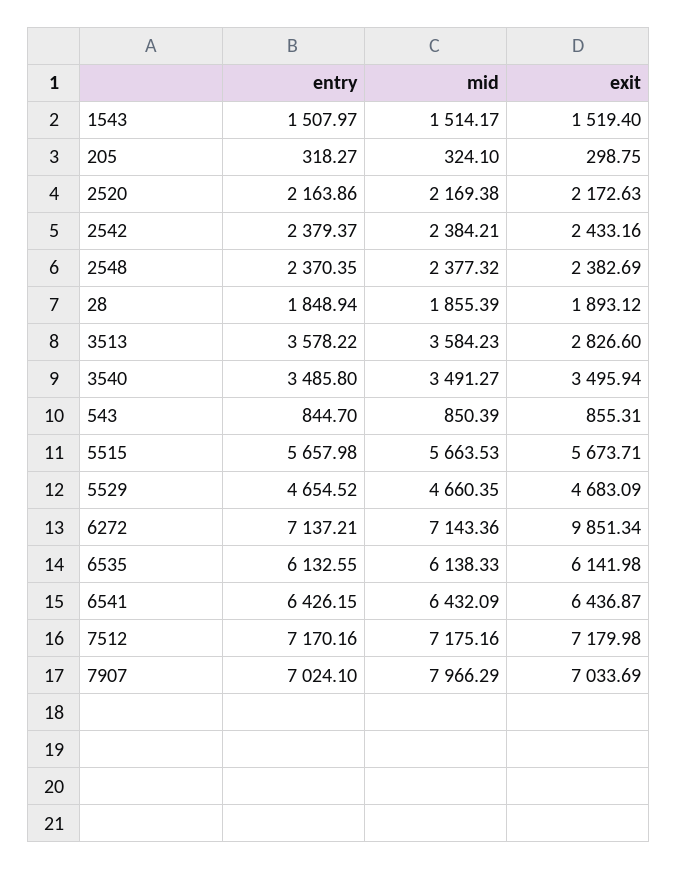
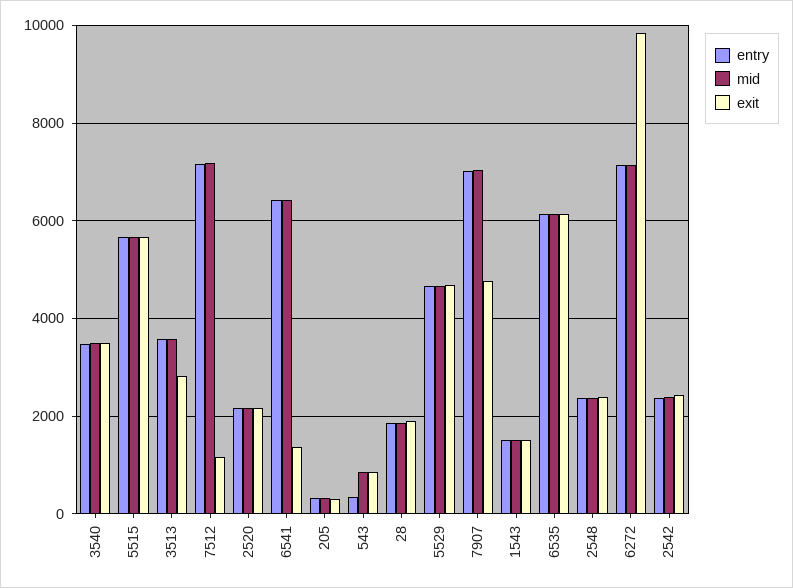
  {
    "entry": {
      "1543": 1507.97,
      "205": 318.27,
      "2520": 2163.86,
      "2542": 2379.37,
      "2548": 2370.35,
      "28": 1848.94,
      "3513": 3578.22,
      "3540": 3485.8,
-     "543": 844.7,
+     "543": 400,
      "5515": 5657.98,
      "5529": 4654.52,
      "6272": 7137.21,
      "6535": 6132.55,
      "6541": 6426.15,
      "7512": 7170.16,
      "7907": 7024.1
    },
    "mid": {
      "1543": 1514.17,
      "205": 324.1,
      "2520": 2169.38,
      "2542": 2384.21,
      "2548": 2377.32,
      "28": 1855.39,
      "3513": 3584.23,
      "3540": 3491.27,
      "543": 850.39,
      "5515": 5663.53,
      "5529": 4660.35,
      "6272": 7143.36,
      "6535": 6138.33,
      "6541": 6432.09,
      "7512": 7175.16,
-     "7907": 7966.29
+     "7907": 7000
    },
    "exit": {
      "1543": 1519.4,
      "205": 298.75,
      "2520": 2172.63,
      "2542": 2433.16,
      "2548": 2382.69,
      "28": 1893.12,
      "3513": 2826.6,
      "3540": 3495.94,
      "543": 855.31,
      "5515": 5673.71,
      "5529": 4683.09,
      "6272": 9851.34,
      "6535": 6141.98,
-     "6541": 6436.87,
+     "6541": 1400,
-     "7512": 7179.98,
+     "7512": 1200,
-     "7907": 7033.69
+     "7907": 4800
    }
  }

